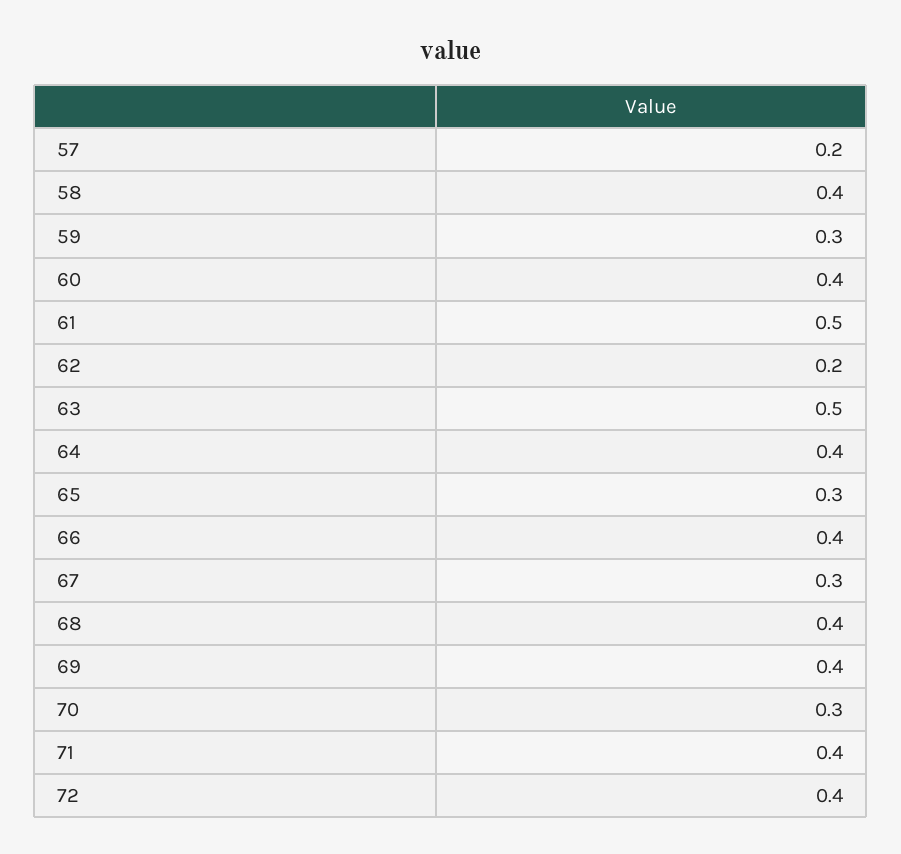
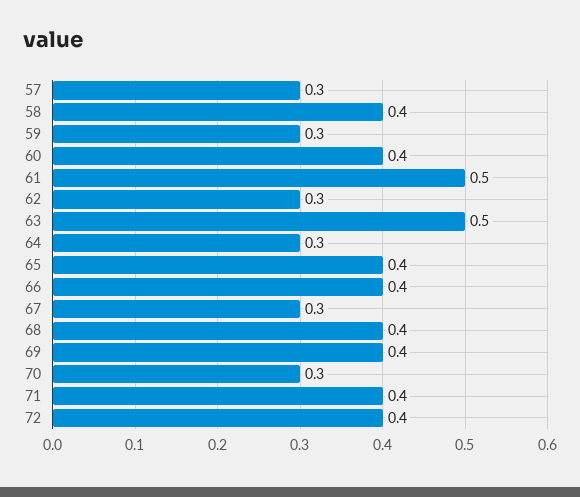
  {
-   "57": 0.2,
+   "57": 0.3,
    "58": 0.4,
    "59": 0.3,
    "60": 0.4,
    "61": 0.5,
-   "62": 0.2,
+   "62": 0.3,
    "63": 0.5,
-   "64": 0.4,
+   "64": 0.3,
-   "65": 0.3,
+   "65": 0.4,
    "66": 0.4,
    "67": 0.3,
    "68": 0.4,
    "69": 0.4,
    "70": 0.3,
    "71": 0.4,
    "72": 0.4
  }

